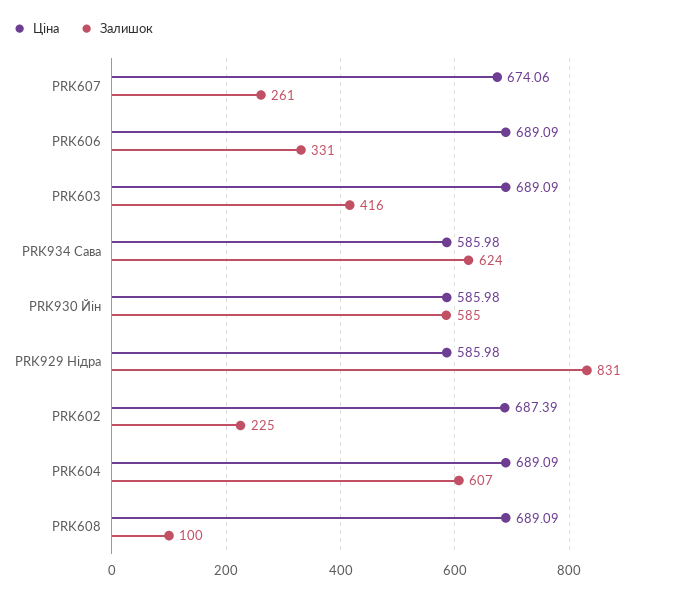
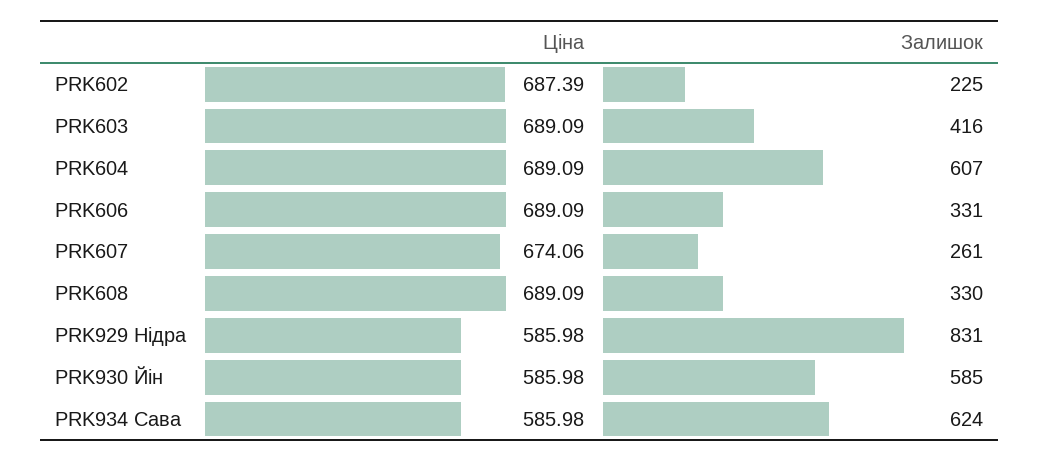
  {
    "Ціна": {
      "PRK607": 674.06,
      "PRK606": 689.09,
      "PRK603": 689.09,
      "PRK934 Сава": 585.98,
      "PRK930 Йін": 585.98,
      "PRK929 Нідра": 585.98,
      "PRK602": 687.39,
      "PRK604": 689.09,
      "PRK608": 689.09
    },
    "Залишок": {
      "PRK607": 261,
      "PRK606": 331,
      "PRK603": 416,
      "PRK934 Сава": 624,
      "PRK930 Йін": 585,
      "PRK929 Нідра": 831,
      "PRK602": 225,
      "PRK604": 607,
-     "PRK608": 100
+     "PRK608": 330
    }
  }

